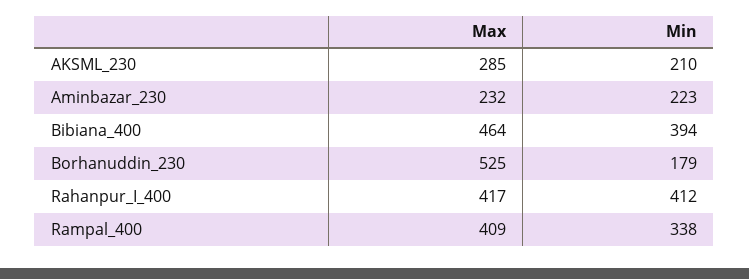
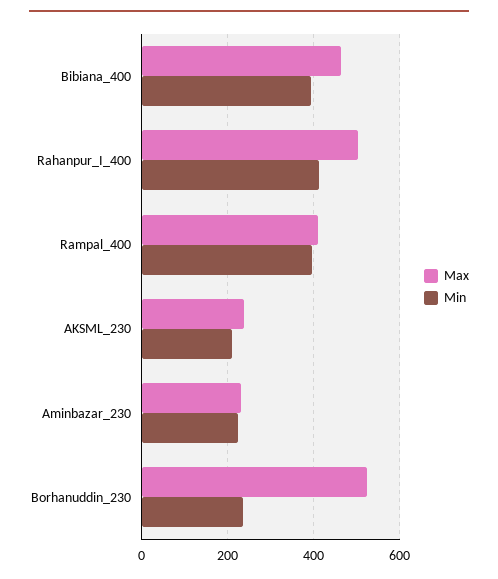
  {
    "Max": {
-     "AKSML_230": 285,
+     "AKSML_230": 240,
      "Aminbazar_230": 232,
      "Bibiana_400": 464,
      "Borhanuddin_230": 525,
-     "Rahanpur_I_400": 417,
+     "Rahanpur_I_400": 500,
      "Rampal_400": 409
    },
    "Min": {
      "AKSML_230": 210,
      "Aminbazar_230": 223,
      "Bibiana_400": 394,
-     "Borhanuddin_230": 179,
+     "Borhanuddin_230": 240,
      "Rahanpur_I_400": 412,
-     "Rampal_400": 338
+     "Rampal_400": 400
    }
  }

